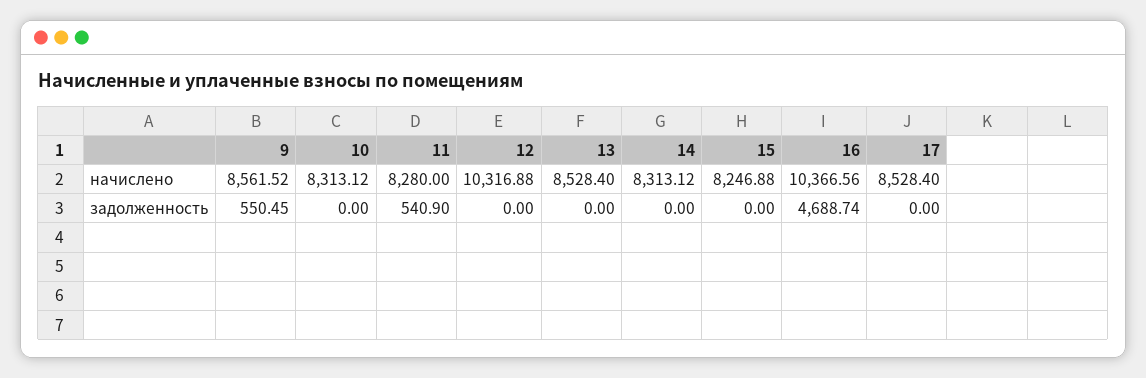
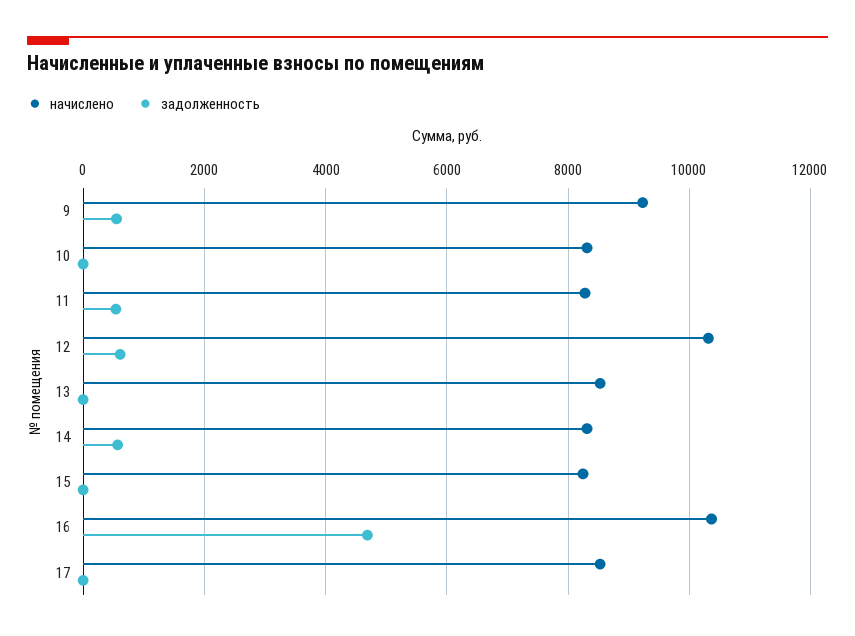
  {
    "начислено": {
-     "9": 8561.52,
+     "9": 9200,
      "10": 8313.12,
      "11": 8280,
      "12": 10316.88,
      "13": 8528.4,
      "14": 8313.12,
      "15": 8246.88,
      "16": 10366.56,
      "17": 8528.4
    },
    "задолженность": {
      "9": 550.45,
      "10": 0,
      "11": 540.9,
-     "12": 0,
+     "12": 600,
      "13": 0,
-     "14": 0,
+     "14": 600,
      "15": 0,
      "16": 4688.74,
      "17": 0
    }
  }

